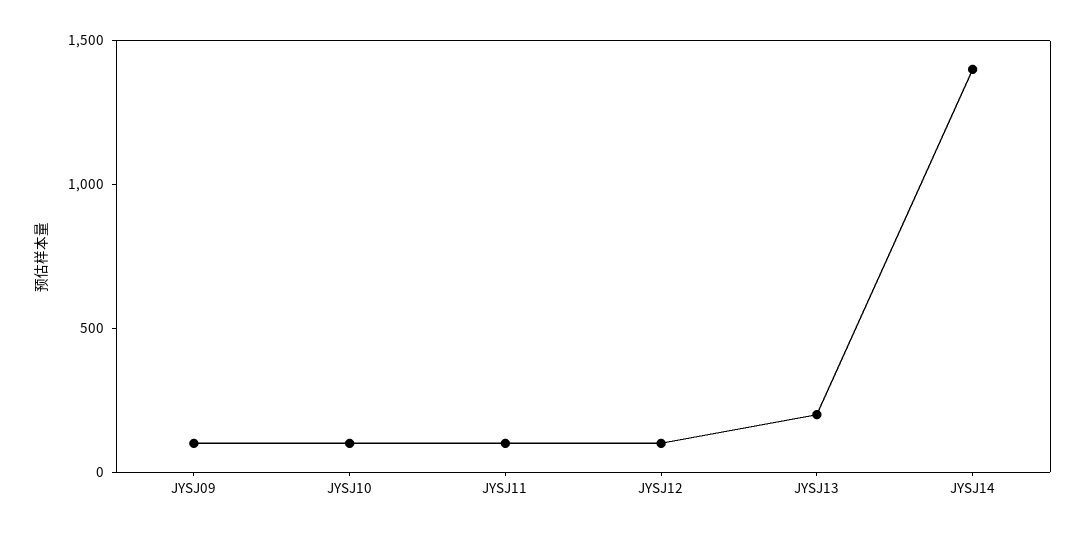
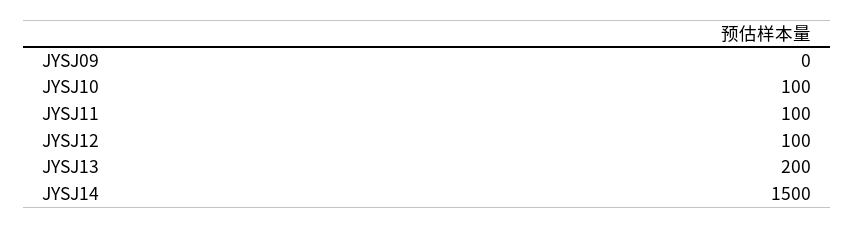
  {
-   "JYSJ09": 100,
+   "JYSJ09": 0,
    "JYSJ10": 100,
    "JYSJ11": 100,
    "JYSJ12": 100,
    "JYSJ13": 200,
-   "JYSJ14": 1400
+   "JYSJ14": 1500
  }

